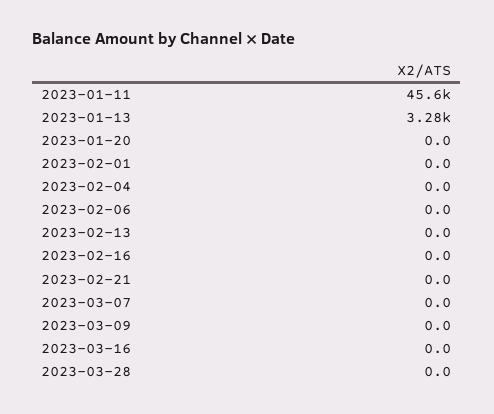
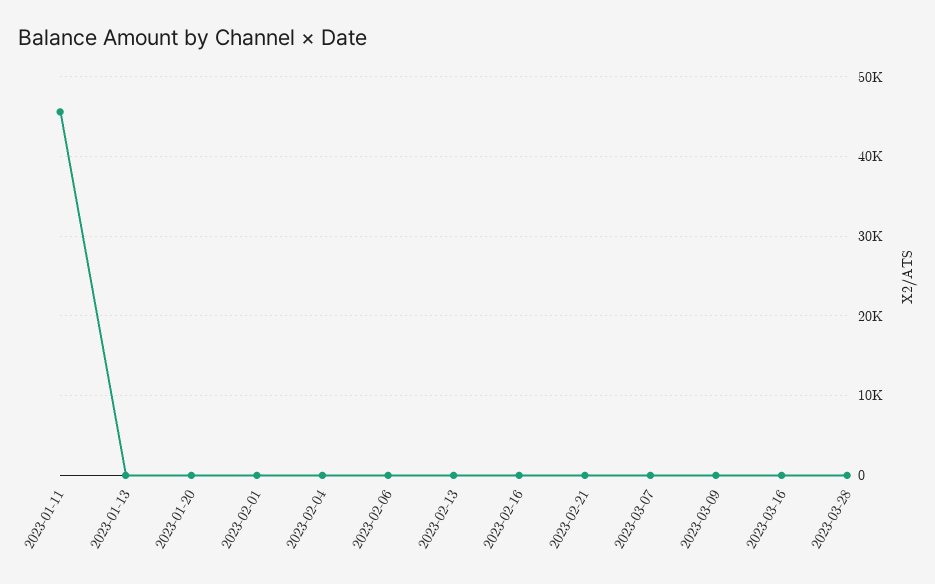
  {
    "2023-01-11": 45600,
-   "2023-01-13": 3280,
+   "2023-01-13": 0,
    "2023-01-20": 0,
    "2023-02-01": 0,
    "2023-02-04": 0,
    "2023-02-06": 0,
    "2023-02-13": 0,
    "2023-02-16": 0,
    "2023-02-21": 0,
    "2023-03-07": 0,
    "2023-03-09": 0,
    "2023-03-16": 0,
    "2023-03-28": 0
  }

